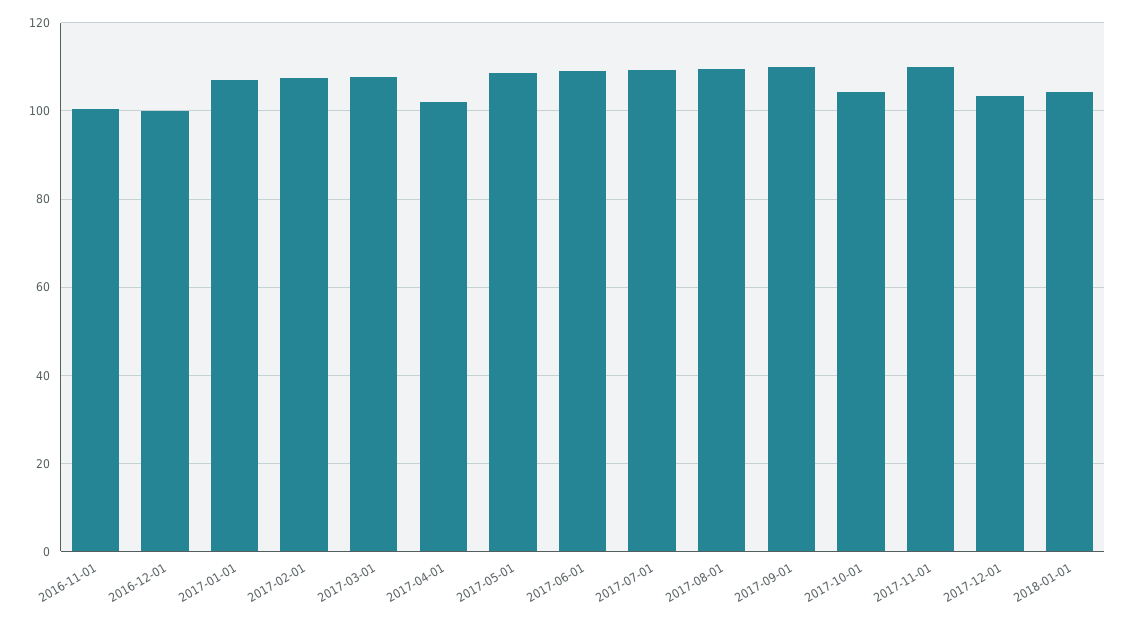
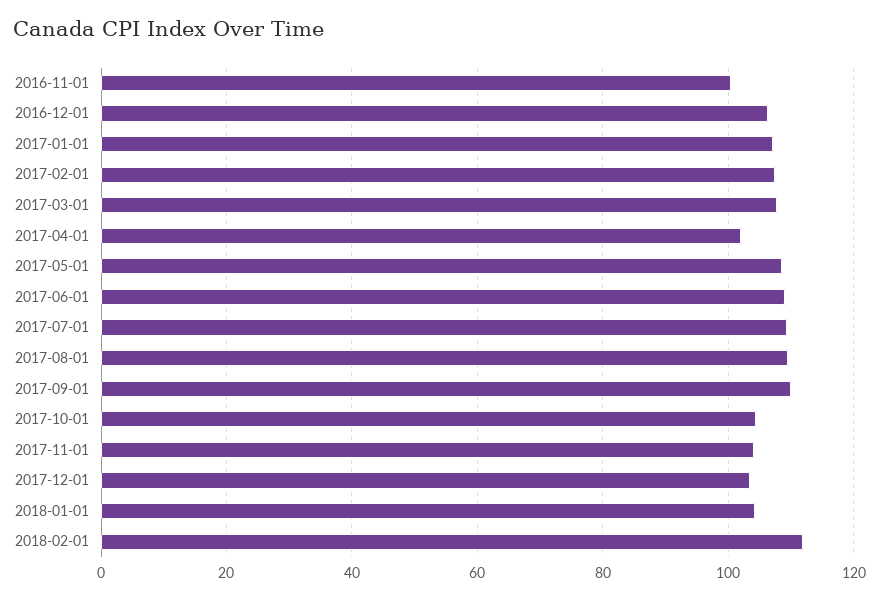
  {
    "2016-11-01": 100,
-   "2016-12-01": 100,
+   "2016-12-01": 106,
    "2017-01-01": 108,
    "2017-02-01": 108,
    "2017-03-01": 108,
    "2017-04-01": 102,
    "2017-05-01": 108,
    "2017-06-01": 110,
    "2017-07-01": 110,
    "2017-08-01": 110,
    "2017-09-01": 110,
    "2017-10-01": 104,
-   "2017-11-01": 110,
+   "2017-11-01": 104,
    "2017-12-01": 104,
-   "2018-01-01": 104
+   "2018-01-01": 104,
+   "2018-02-01": 112
  }

